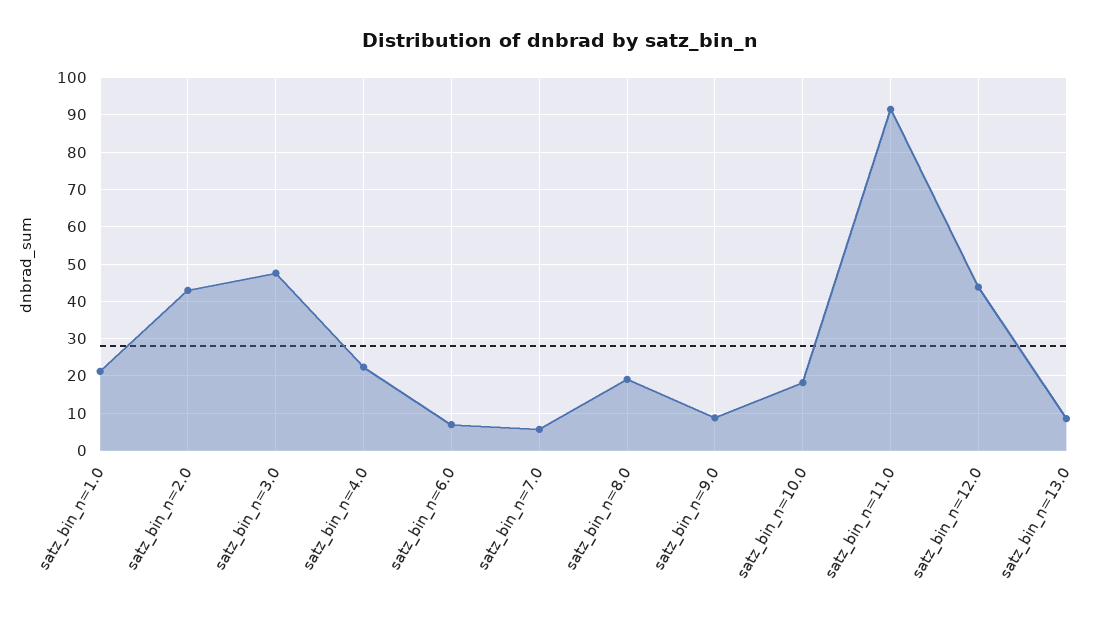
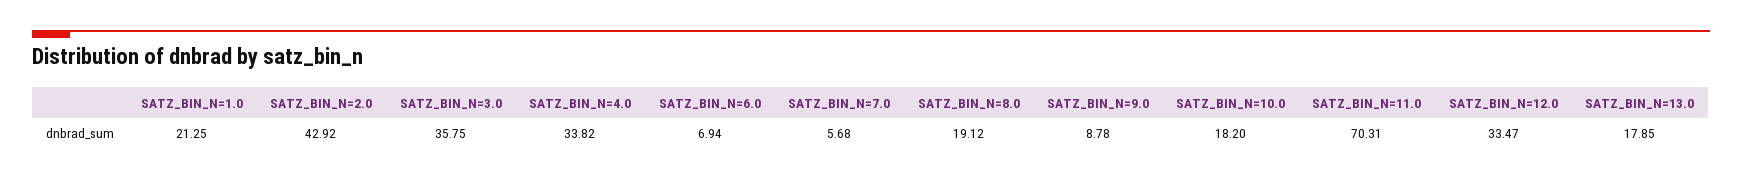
  {
    "satz_bin_n=1.0": 21.25,
    "satz_bin_n=2.0": 42.92,
-   "satz_bin_n=3.0": 48,
+   "satz_bin_n=3.0": 35.75,
-   "satz_bin_n=4.0": 22,
+   "satz_bin_n=4.0": 33.82,
    "satz_bin_n=6.0": 6.94,
    "satz_bin_n=7.0": 5.68,
    "satz_bin_n=8.0": 19.12,
    "satz_bin_n=9.0": 8.78,
    "satz_bin_n=10.0": 18.2,
-   "satz_bin_n=11.0": 92,
+   "satz_bin_n=11.0": 70.31,
-   "satz_bin_n=12.0": 44,
+   "satz_bin_n=12.0": 33.47,
-   "satz_bin_n=13.0": 8
+   "satz_bin_n=13.0": 17.85
  }

